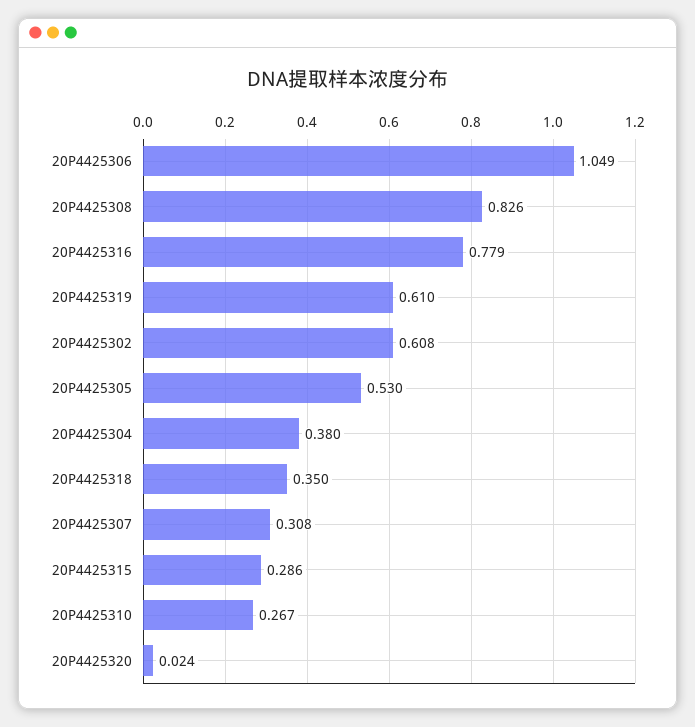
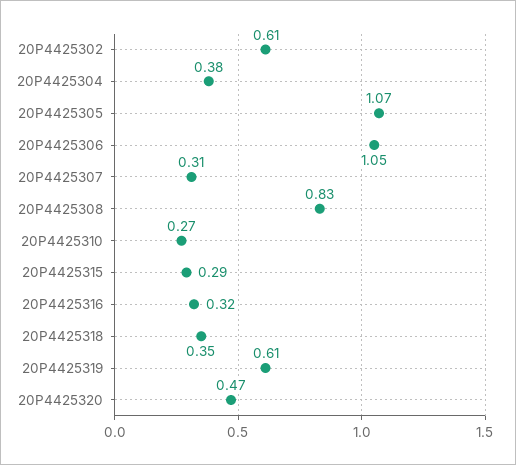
  {
    "20P4425306": 1.049,
    "20P4425308": 0.826,
-   "20P4425316": 0.779,
+   "20P4425316": 0.32,
    "20P4425319": 0.61,
    "20P4425302": 0.608,
-   "20P4425305": 0.53,
+   "20P4425305": 1.07,
    "20P4425304": 0.38,
    "20P4425318": 0.35,
    "20P4425307": 0.308,
    "20P4425315": 0.286,
    "20P4425310": 0.267,
-   "20P4425320": 0.024
+   "20P4425320": 0.47
  }

